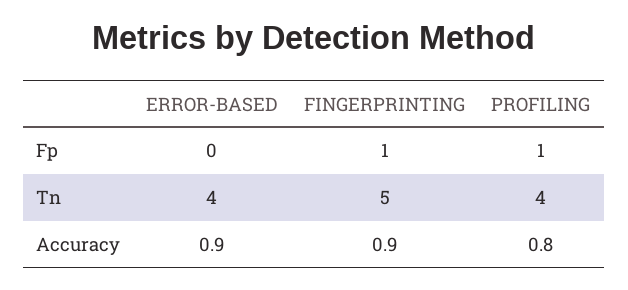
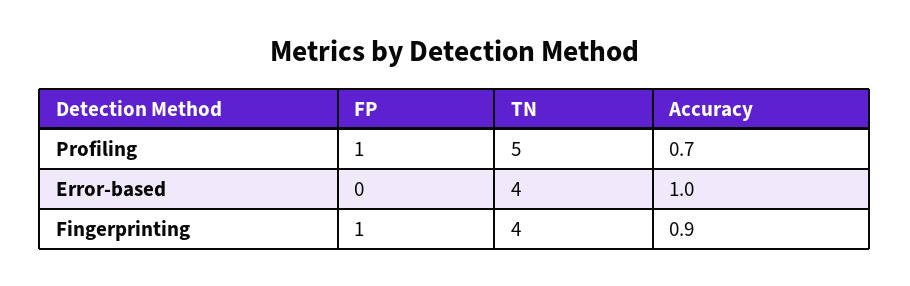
  {
    "ERROR-BASED": {
      "Fp": 0,
      "Tn": 4,
-     "Accuracy": 0.9
+     "Accuracy": 1
    },
    "FINGERPRINTING": {
      "Fp": 1,
-     "Tn": 5,
+     "Tn": 4,
      "Accuracy": 0.9
    },
    "PROFILING": {
      "Fp": 1,
-     "Tn": 4,
+     "Tn": 5,
-     "Accuracy": 0.8
+     "Accuracy": 0.7
    }
  }

